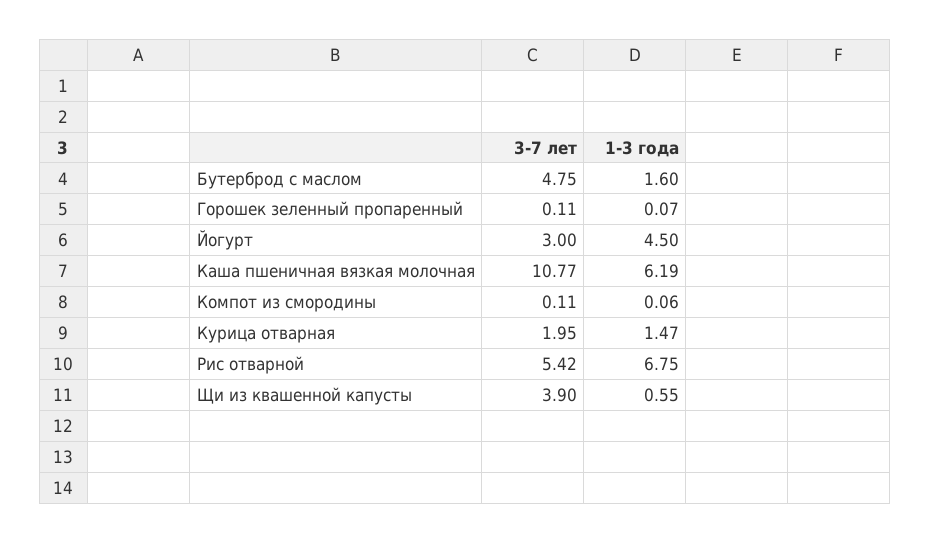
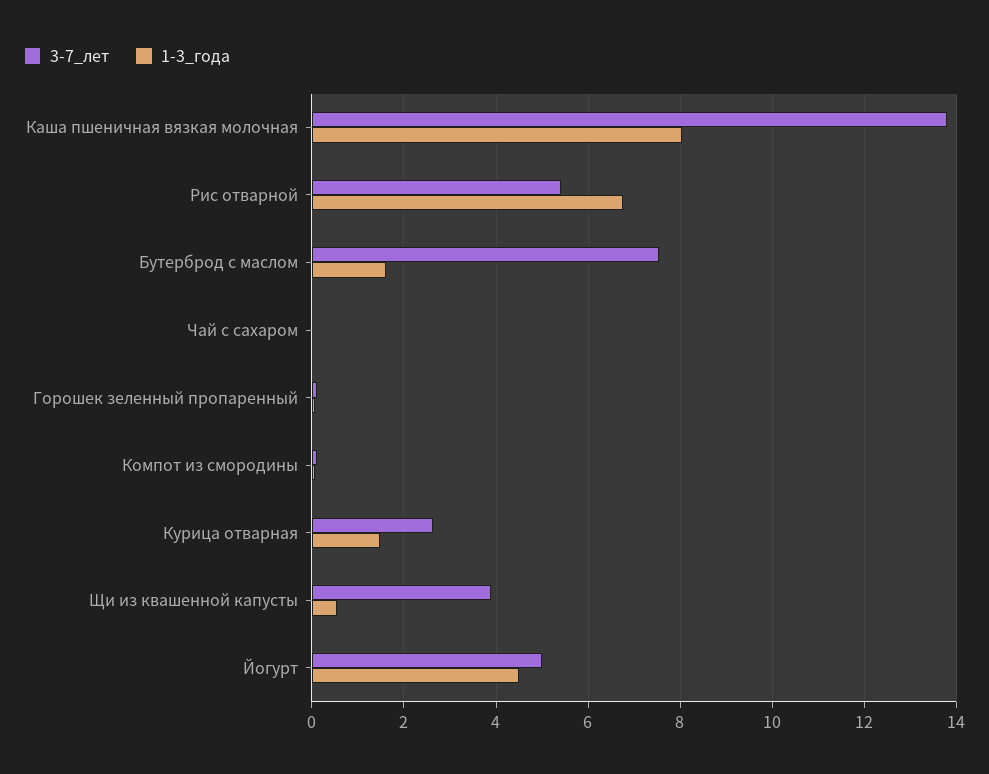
  {
    "3-7 лет": {
-     "Бутерброд с маслом": 4.75,
+     "Бутерброд с маслом": 7.6,
      "Горошек зеленный пропаренный": 0.11,
-     "Йогурт": 3,
+     "Йогурт": 5,
-     "Каша пшеничная вязкая молочная": 10.77,
+     "Каша пшеничная вязкая молочная": 13.8,
      "Компот из смородины": 0.11,
-     "Курица отварная": 1.95,
+     "Курица отварная": 2.6,
      "Рис отварной": 5.42,
-     "Щи из квашенной капусты": 3.9
+     "Щи из квашенной капусты": 3.9,
+     "Чай с сахаром": 0
    },
    "1-3 года": {
      "Бутерброд с маслом": 1.6,
      "Горошек зеленный пропаренный": 0.07,
      "Йогурт": 4.5,
-     "Каша пшеничная вязкая молочная": 6.19,
+     "Каша пшеничная вязкая молочная": 8,
      "Компот из смородины": 0.06,
      "Курица отварная": 1.47,
      "Рис отварной": 6.75,
-     "Щи из квашенной капусты": 0.55
+     "Щи из квашенной капусты": 0.55,
+     "Чай с сахаром": 0
    }
  }

